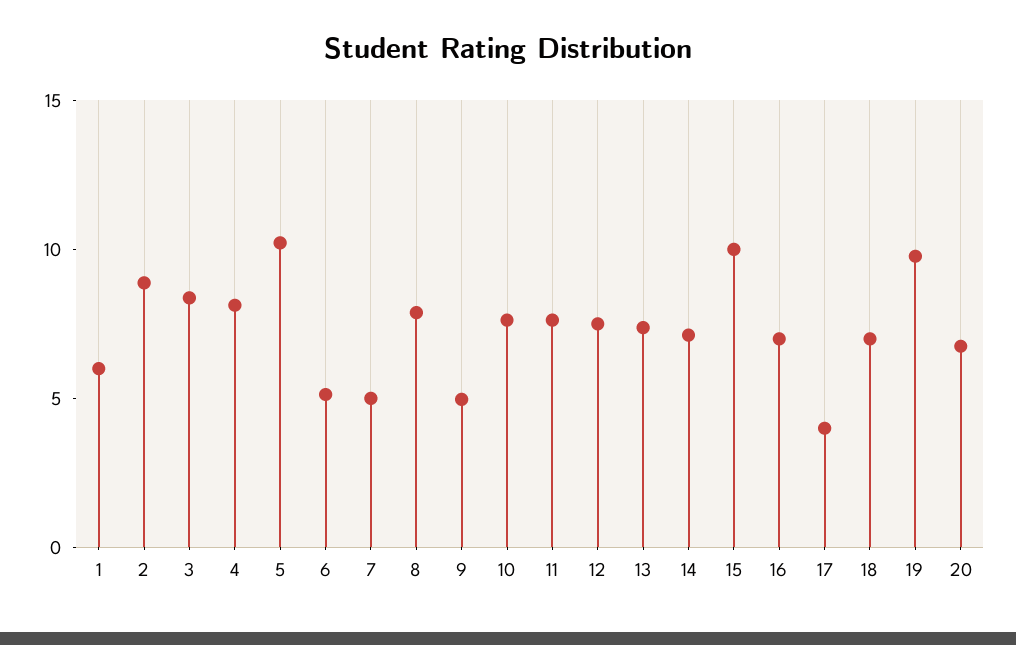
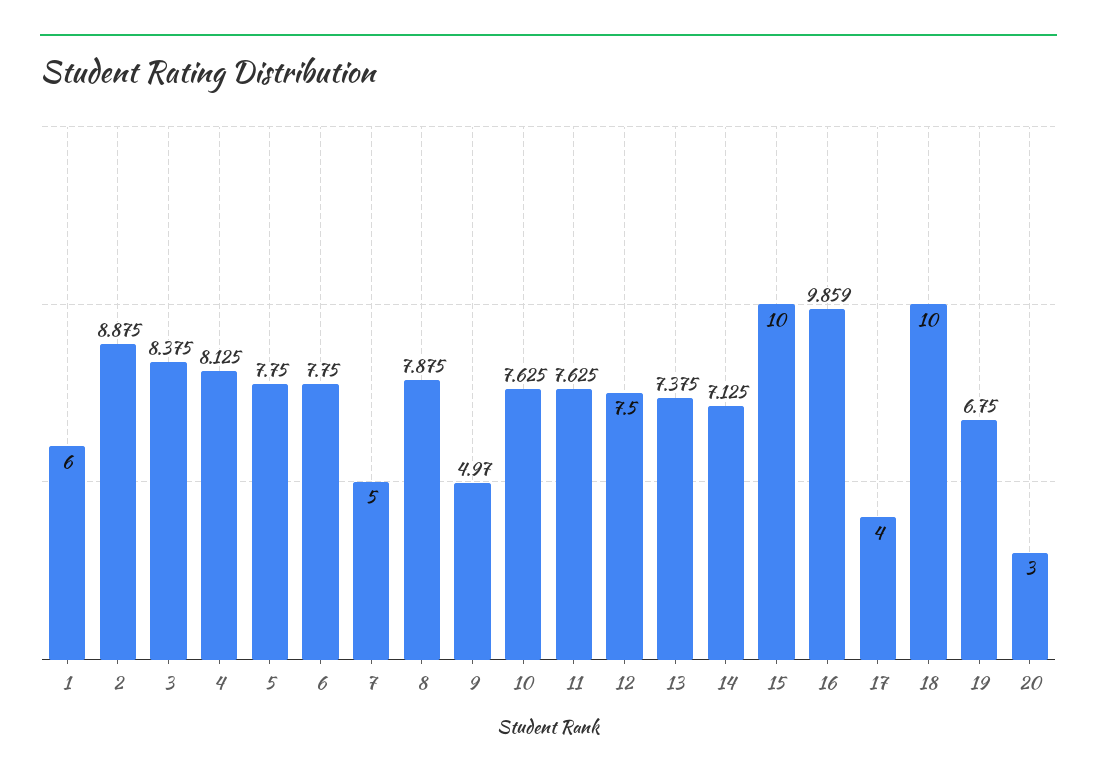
  {
    "1": 6,
    "2": 8.875,
    "3": 8.375,
    "4": 8.125,
-   "5": 10,
+   "5": 7.75,
-   "6": 5,
+   "6": 7.75,
    "7": 5,
    "8": 7.875,
    "9": 4.97,
    "10": 7.625,
    "11": 7.625,
    "12": 7.5,
    "13": 7.375,
    "14": 7.125,
    "15": 10,
-   "16": 7,
+   "16": 9.859,
    "17": 4,
-   "18": 7,
+   "18": 10,
-   "19": 10,
+   "19": 6.75,
-   "20": 7
+   "20": 3
  }

